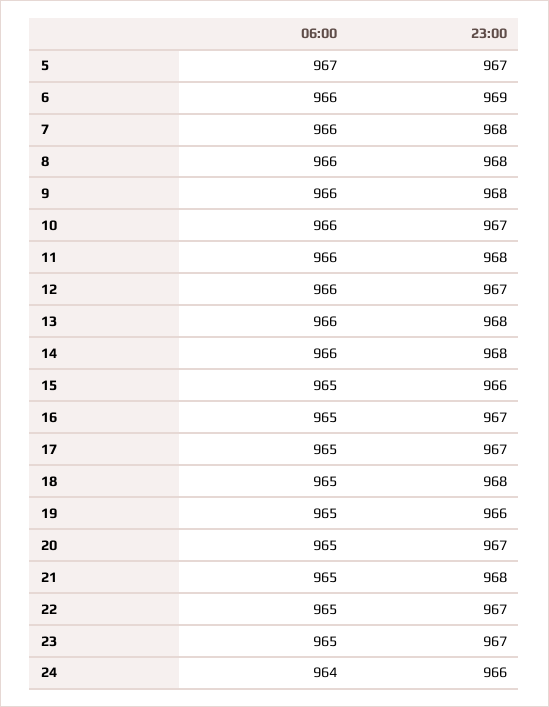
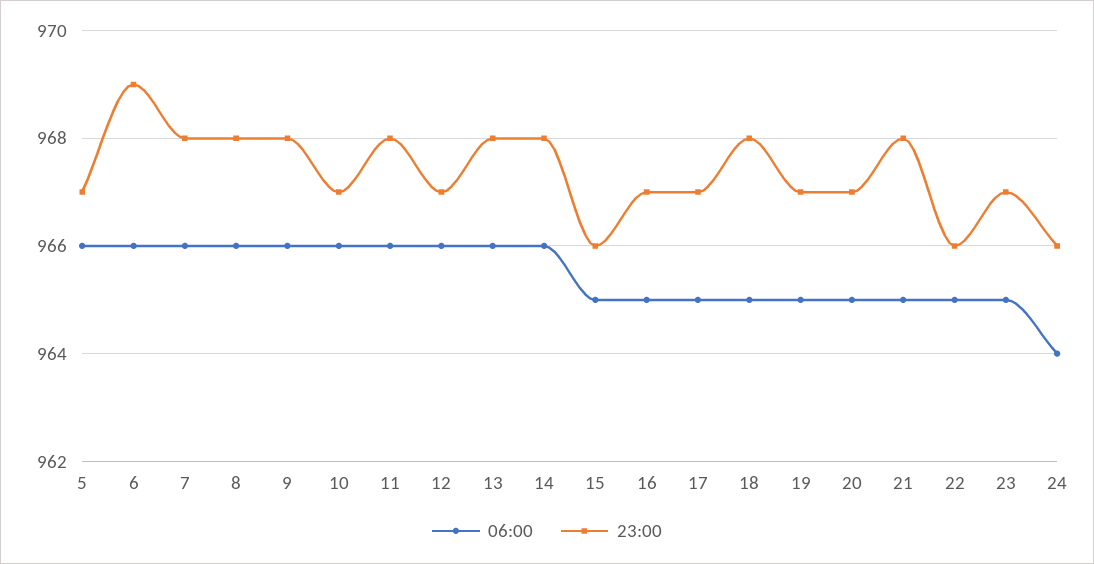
  {
    "06:00": {
-     "5": 967,
+     "5": 966,
      "6": 966,
      "7": 966,
      "8": 966,
      "9": 966,
      "10": 966,
      "11": 966,
      "12": 966,
      "13": 966,
      "14": 966,
      "15": 965,
      "16": 965,
      "17": 965,
      "18": 965,
      "19": 965,
      "20": 965,
      "21": 965,
      "22": 965,
      "23": 965,
      "24": 964
    },
    "23:00": {
      "5": 967,
      "6": 969,
      "7": 968,
      "8": 968,
      "9": 968,
      "10": 967,
      "11": 968,
      "12": 967,
      "13": 968,
      "14": 968,
      "15": 966,
      "16": 967,
      "17": 967,
      "18": 968,
-     "19": 966,
+     "19": 967,
      "20": 967,
      "21": 968,
-     "22": 967,
+     "22": 966,
      "23": 967,
      "24": 966
    }
  }

